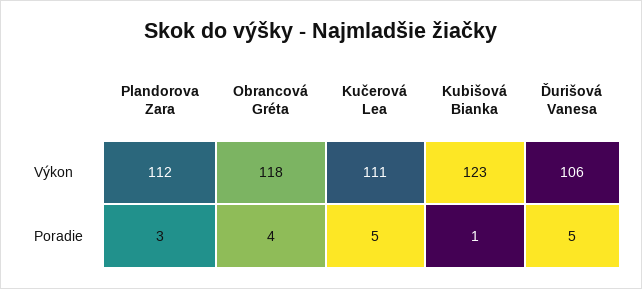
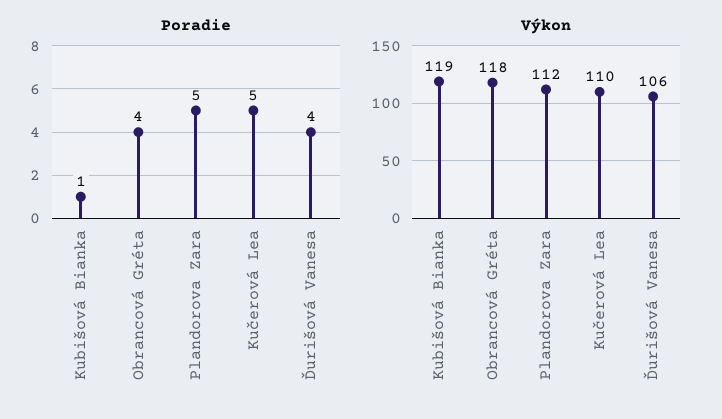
  {
    "Výkon": {
      "Plandorova Zara": 112,
      "Obrancová Gréta": 118,
-     "Kučerová Lea": 111,
+     "Kučerová Lea": 110,
-     "Kubišová Bianka": 123,
+     "Kubišová Bianka": 119,
      "Ďurišová Vanesa": 106
    },
    "Poradie": {
-     "Plandorova Zara": 3,
+     "Plandorova Zara": 5,
      "Obrancová Gréta": 4,
      "Kučerová Lea": 5,
      "Kubišová Bianka": 1,
-     "Ďurišová Vanesa": 5
+     "Ďurišová Vanesa": 4
    }
  }

